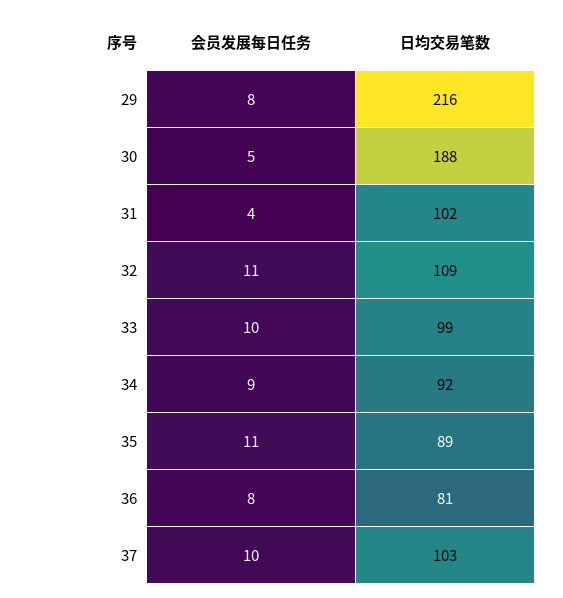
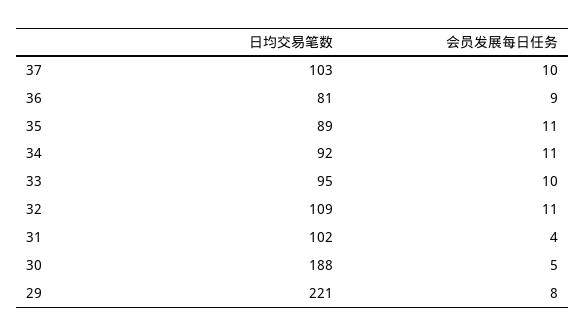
  {
    "会员发展每日任务": {
      "29": 8,
      "30": 5,
      "31": 4,
      "32": 11,
      "33": 10,
-     "34": 9,
+     "34": 11,
      "35": 11,
-     "36": 8,
+     "36": 9,
      "37": 10
    },
    "日均交易笔数": {
-     "29": 216,
+     "29": 221,
      "30": 188,
      "31": 102,
      "32": 109,
-     "33": 99,
+     "33": 95,
      "34": 92,
      "35": 89,
      "36": 81,
      "37": 103
    }
  }

